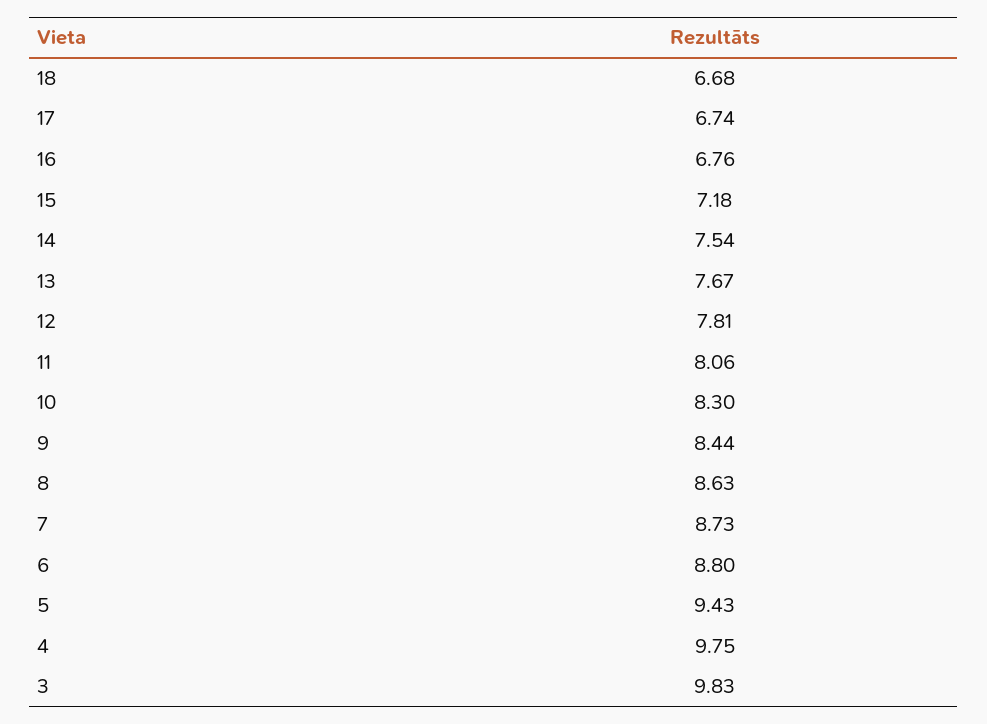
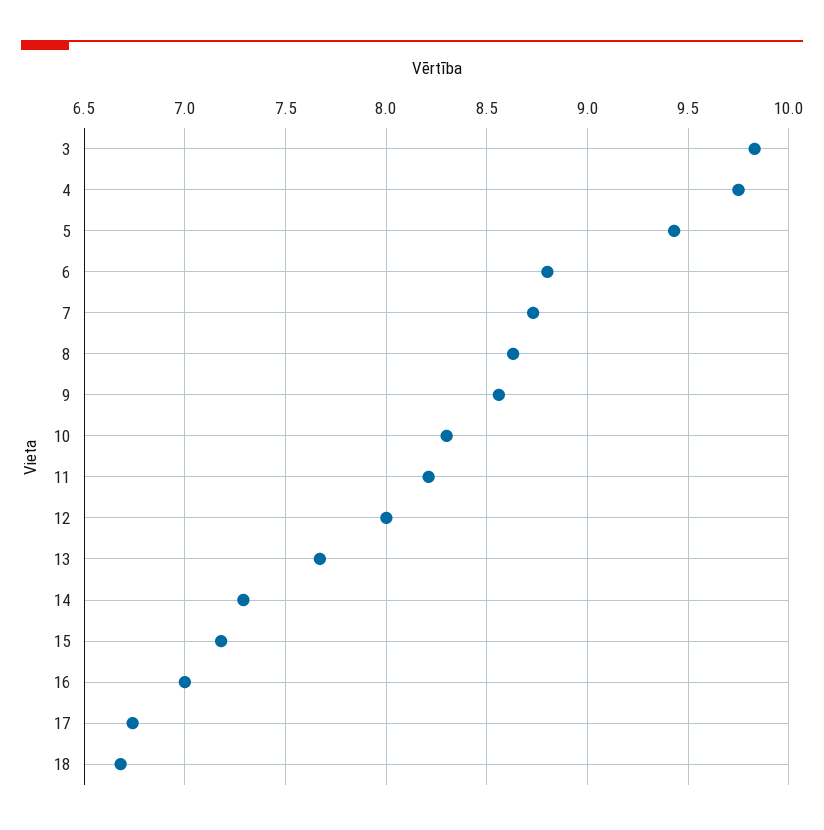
  {
    "18": 6.68,
    "17": 6.74,
-   "16": 6.76,
+   "16": 7,
    "15": 7.18,
-   "14": 7.54,
+   "14": 7.3,
    "13": 7.67,
-   "12": 7.81,
+   "12": 8,
-   "11": 8.06,
+   "11": 8.2,
    "10": 8.3,
-   "9": 8.44,
+   "9": 8.55,
    "8": 8.63,
    "7": 8.73,
    "6": 8.8,
    "5": 9.43,
    "4": 9.75,
    "3": 9.83
  }

